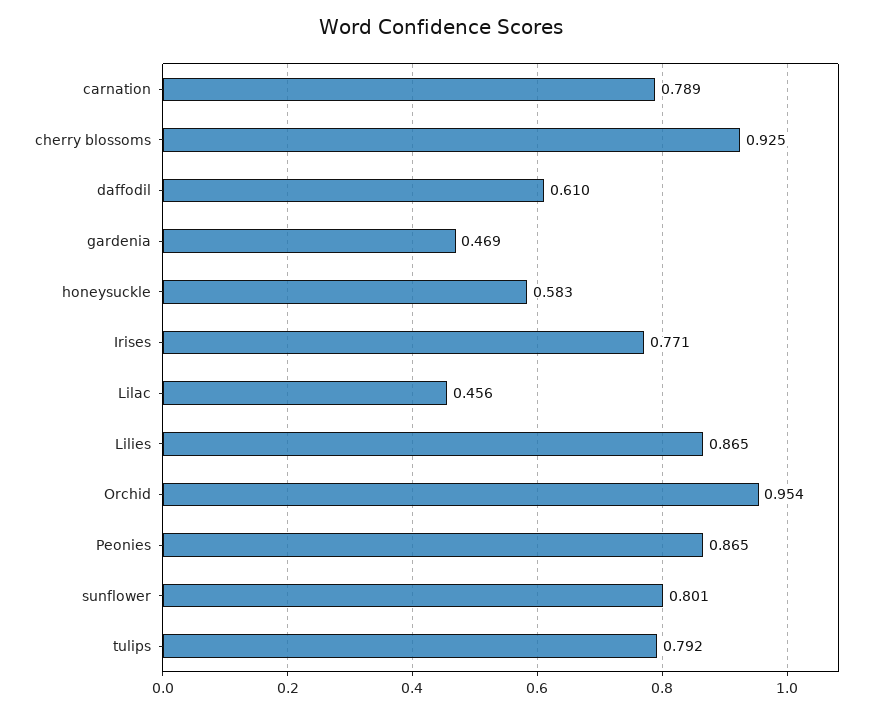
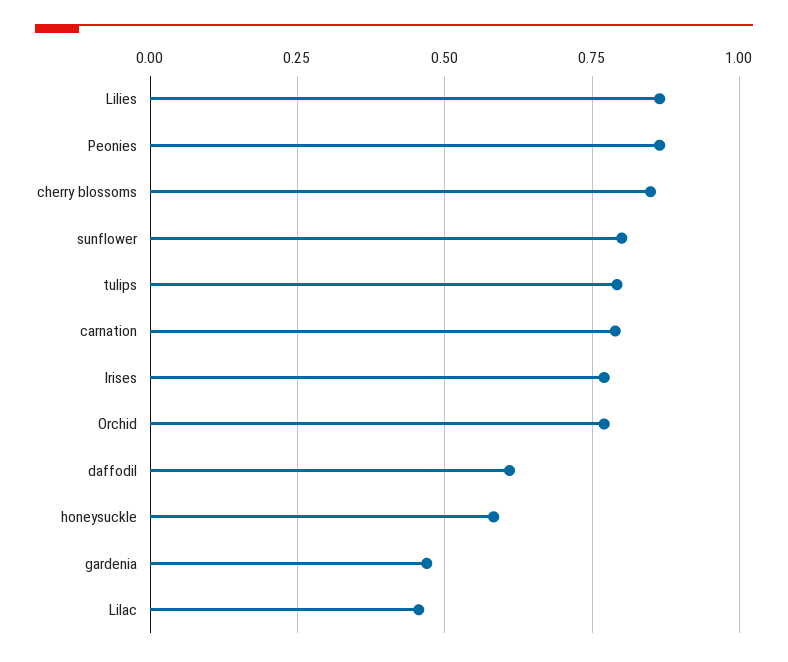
  {
    "carnation": 0.789,
-   "cherry blossoms": 0.925,
+   "cherry blossoms": 0.85,
    "daffodil": 0.61,
    "gardenia": 0.469,
    "honeysuckle": 0.583,
    "Irises": 0.771,
    "Lilac": 0.456,
    "Lilies": 0.865,
-   "Orchid": 0.954,
+   "Orchid": 0.775,
    "Peonies": 0.865,
    "sunflower": 0.801,
    "tulips": 0.792
  }

